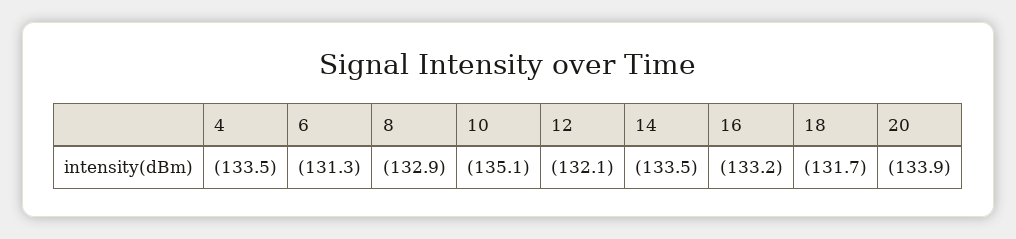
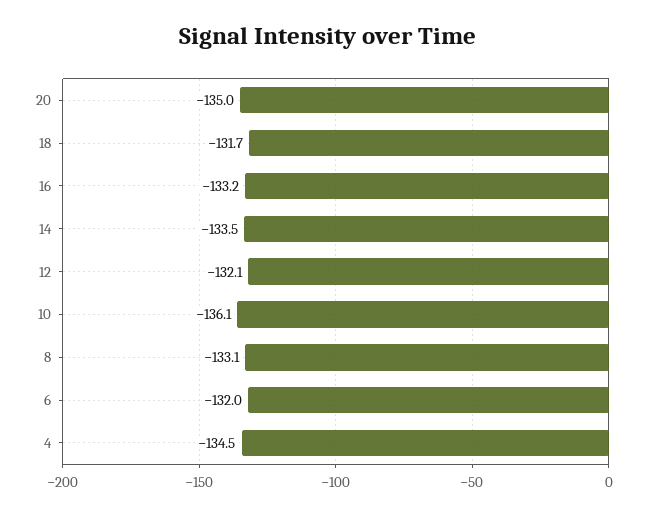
  {
-   "4": -133.5,
+   "4": -134.5,
-   "6": -131.3,
+   "6": -132,
-   "8": -132.9,
+   "8": -133.1,
-   "10": -135.1,
+   "10": -136.1,
    "12": -132.1,
    "14": -133.5,
    "16": -133.2,
    "18": -131.7,
-   "20": -133.9
+   "20": -135
  }

